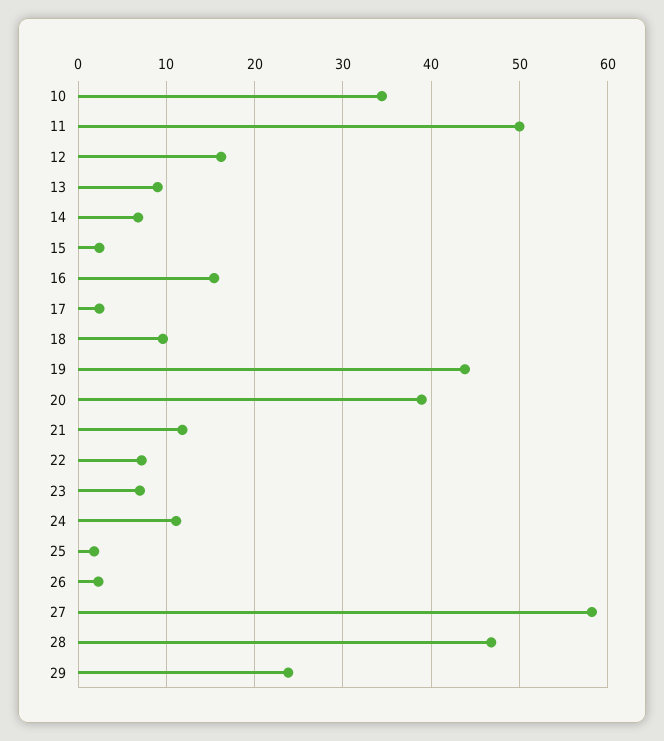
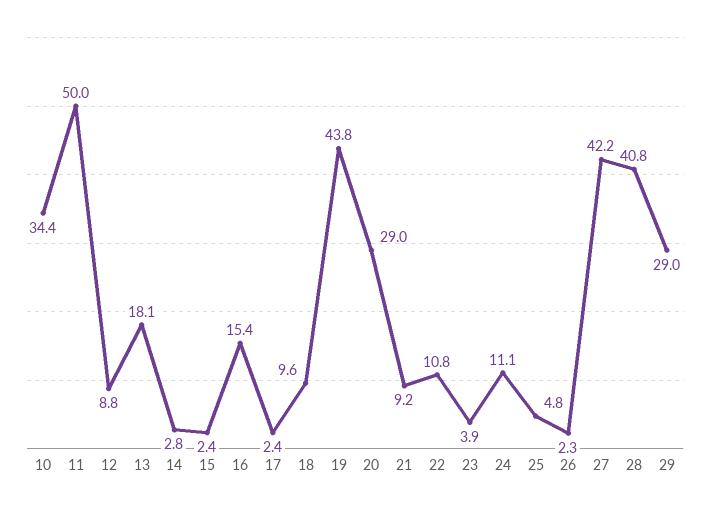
  {
    "10": 34.4,
    "11": 50,
-   "12": 16,
+   "12": 8.8,
-   "13": 9,
+   "13": 18.1,
-   "14": 7,
+   "14": 2.8,
    "15": 2.4,
    "16": 15.4,
    "17": 2.4,
    "18": 9.6,
    "19": 43.8,
-   "20": 39,
+   "20": 29,
-   "21": 12,
+   "21": 9.2,
-   "22": 7,
+   "22": 10.8,
-   "23": 7,
+   "23": 3.9,
    "24": 11.1,
-   "25": 2,
+   "25": 4.8,
    "26": 2.3,
-   "27": 58,
+   "27": 42.2,
-   "28": 47,
+   "28": 40.8,
-   "29": 24
+   "29": 29
  }

